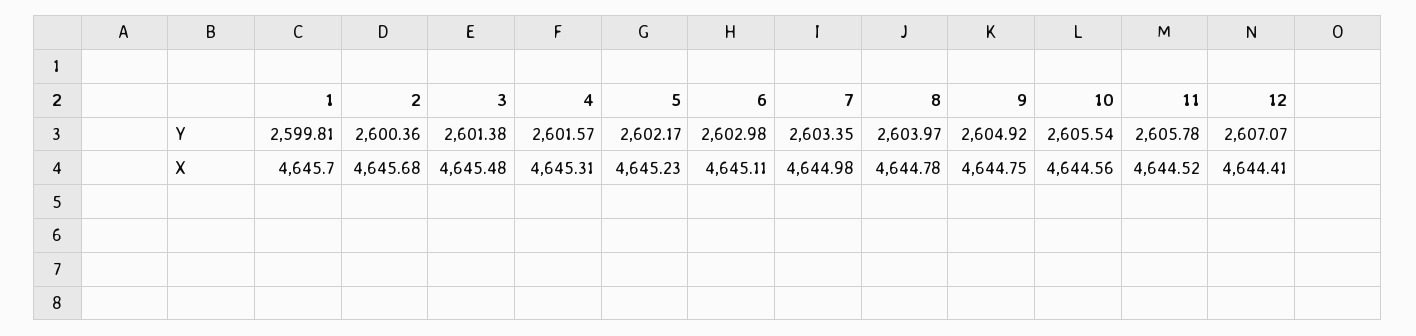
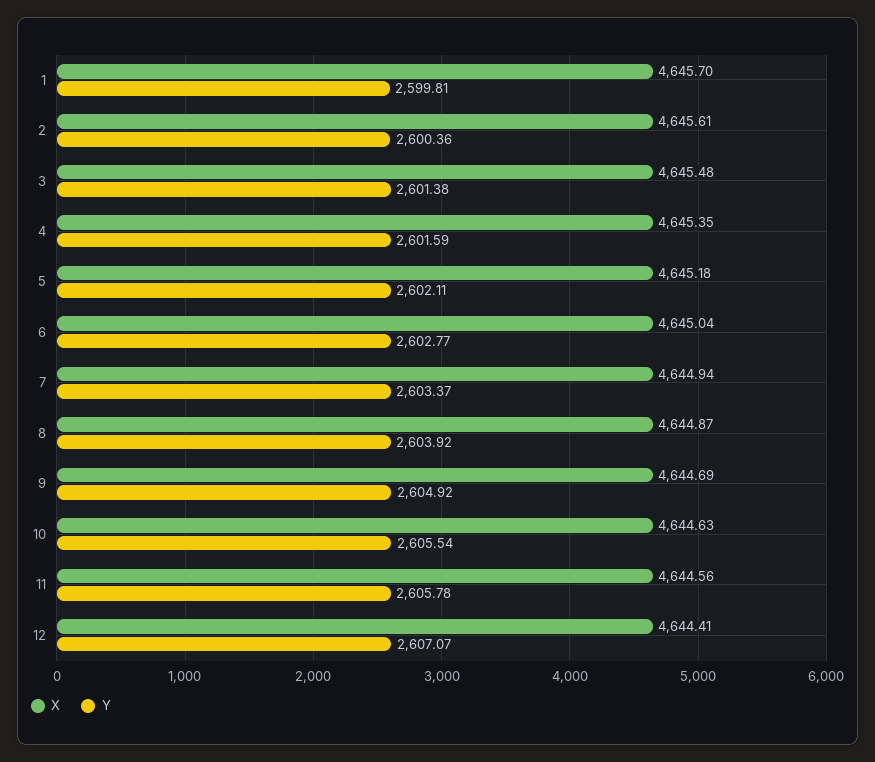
  {
    "Y": {
      "1": 2599.81,
      "2": 2600.36,
      "3": 2601.38,
-     "4": 2601.57,
+     "4": 2601.59,
-     "5": 2602.17,
+     "5": 2602.11,
-     "6": 2602.98,
+     "6": 2602.77,
-     "7": 2603.35,
+     "7": 2603.37,
-     "8": 2603.97,
+     "8": 2603.92,
      "9": 2604.92,
      "10": 2605.54,
      "11": 2605.78,
      "12": 2607.07
    },
    "X": {
      "1": 4645.7,
-     "2": 4645.68,
+     "2": 4645.61,
      "3": 4645.48,
-     "4": 4645.31,
+     "4": 4645.35,
-     "5": 4645.23,
+     "5": 4645.18,
-     "6": 4645.11,
+     "6": 4645.04,
-     "7": 4644.98,
+     "7": 4644.94,
-     "8": 4644.78,
+     "8": 4644.87,
-     "9": 4644.75,
+     "9": 4644.69,
-     "10": 4644.56,
+     "10": 4644.63,
-     "11": 4644.52,
+     "11": 4644.56,
      "12": 4644.41
    }
  }

